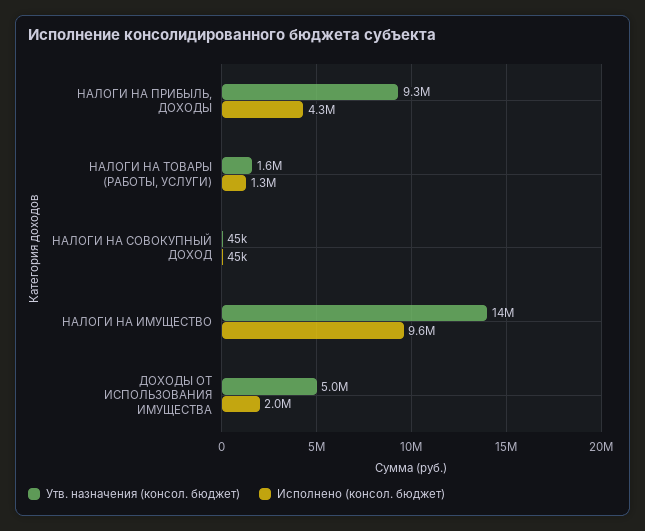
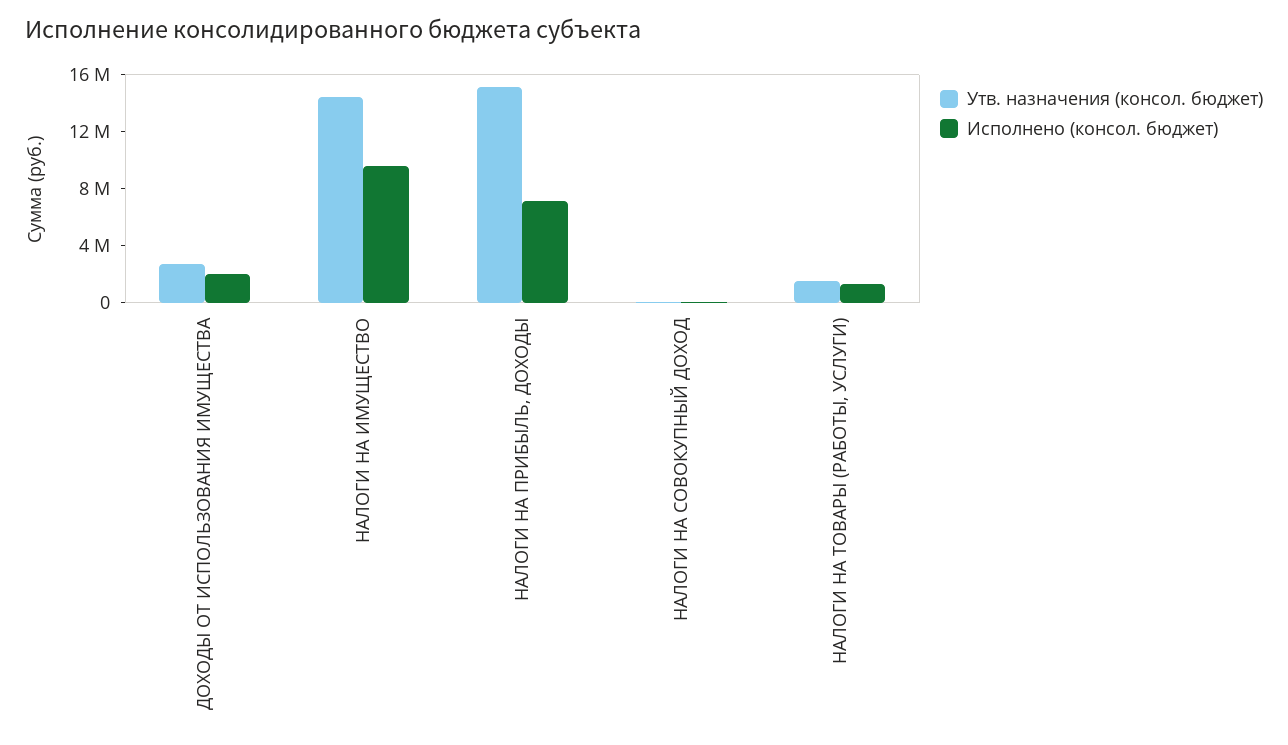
  {
    "Утв. назначения (консол. бюджет)": {
-     "НАЛОГИ НА ПРИБЫЛЬ, ДОХОДЫ": 9300000,
+     "НАЛОГИ НА ПРИБЫЛЬ, ДОХОДЫ": 15000000,
      "НАЛОГИ НА ТОВАРЫ (РАБОТЫ, УСЛУГИ)": 1600000,
      "НАЛОГИ НА СОВОКУПНЫЙ ДОХОД": 45000,
      "НАЛОГИ НА ИМУЩЕСТВО": 14000000,
-     "ДОХОДЫ ОТ ИСПОЛЬЗОВАНИЯ ИМУЩЕСТВА": 5000000
+     "ДОХОДЫ ОТ ИСПОЛЬЗОВАНИЯ ИМУЩЕСТВА": 3000000
    },
    "Исполнено (консол. бюджет)": {
-     "НАЛОГИ НА ПРИБЫЛЬ, ДОХОДЫ": 4300000,
+     "НАЛОГИ НА ПРИБЫЛЬ, ДОХОДЫ": 7000000,
      "НАЛОГИ НА ТОВАРЫ (РАБОТЫ, УСЛУГИ)": 1300000,
      "НАЛОГИ НА СОВОКУПНЫЙ ДОХОД": 45000,
      "НАЛОГИ НА ИМУЩЕСТВО": 9600000,
      "ДОХОДЫ ОТ ИСПОЛЬЗОВАНИЯ ИМУЩЕСТВА": 2000000
    }
  }

